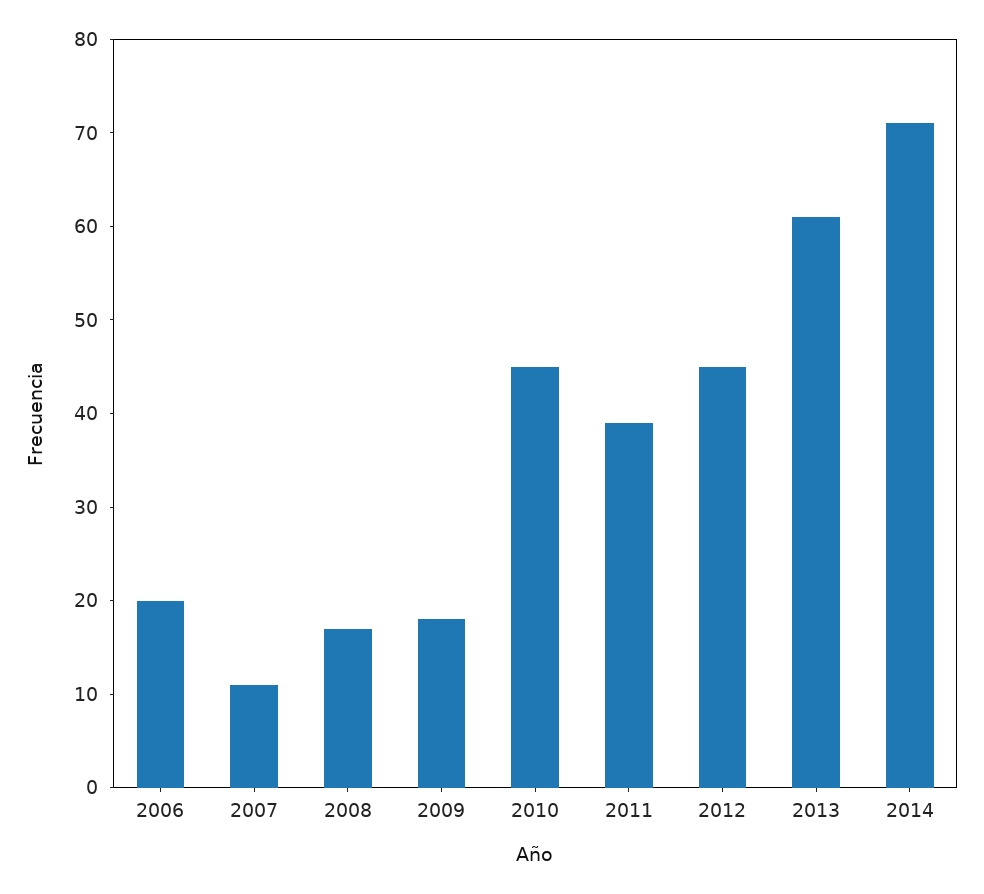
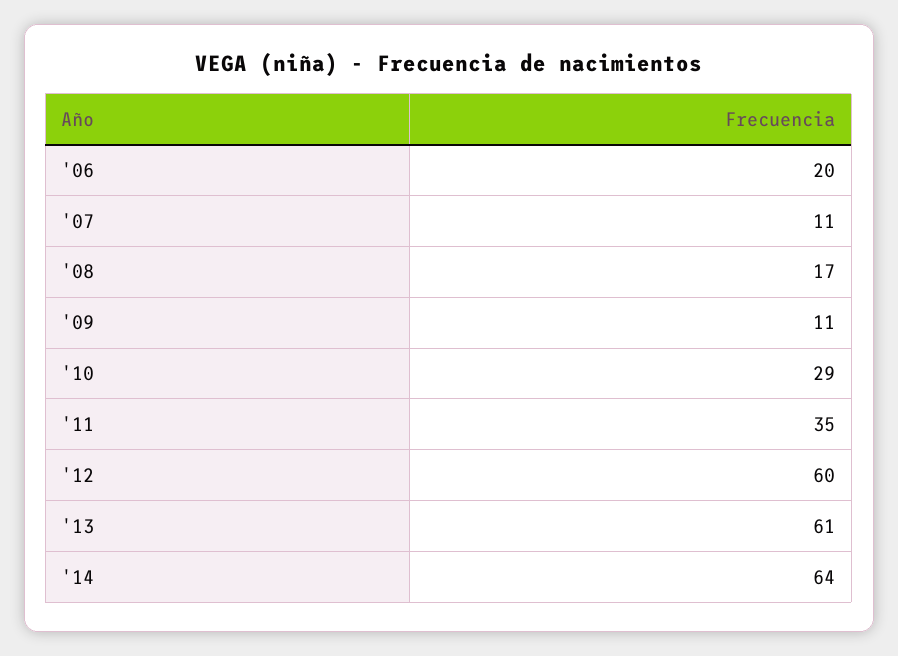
  {
    "2006": 20,
    "2007": 11,
    "2008": 17,
-   "2009": 18,
+   "2009": 11,
-   "2010": 45,
+   "2010": 29,
-   "2011": 39,
+   "2011": 35,
-   "2012": 45,
+   "2012": 60,
    "2013": 61,
-   "2014": 71
+   "2014": 64
  }

